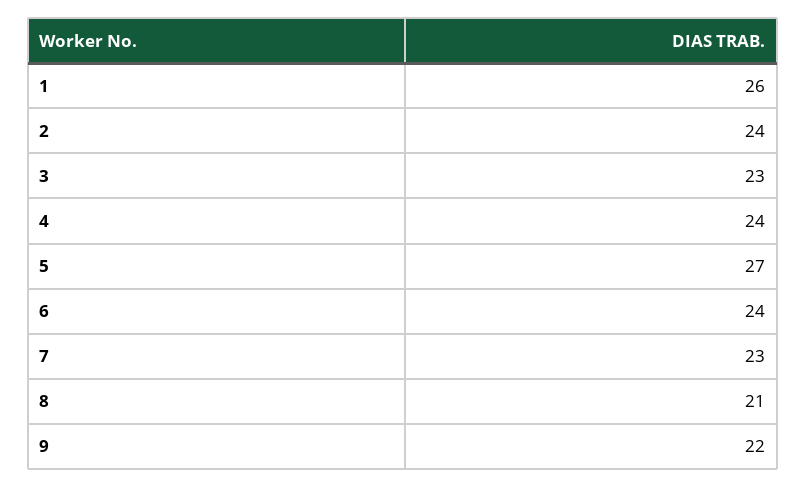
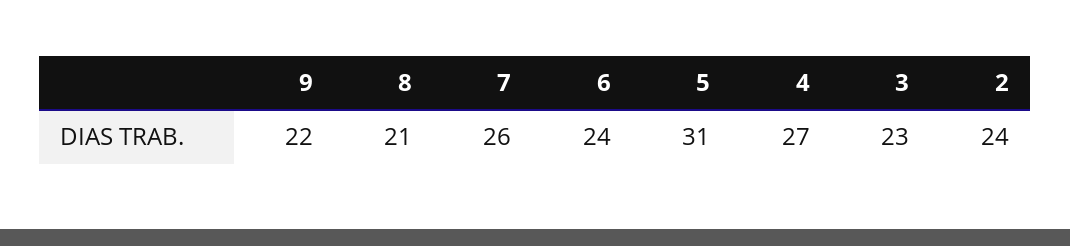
  {
-   "1": 26,
    "2": 24,
    "3": 23,
-   "4": 24,
+   "4": 27,
-   "5": 27,
+   "5": 31,
    "6": 24,
-   "7": 23,
+   "7": 26,
    "8": 21,
    "9": 22
  }

